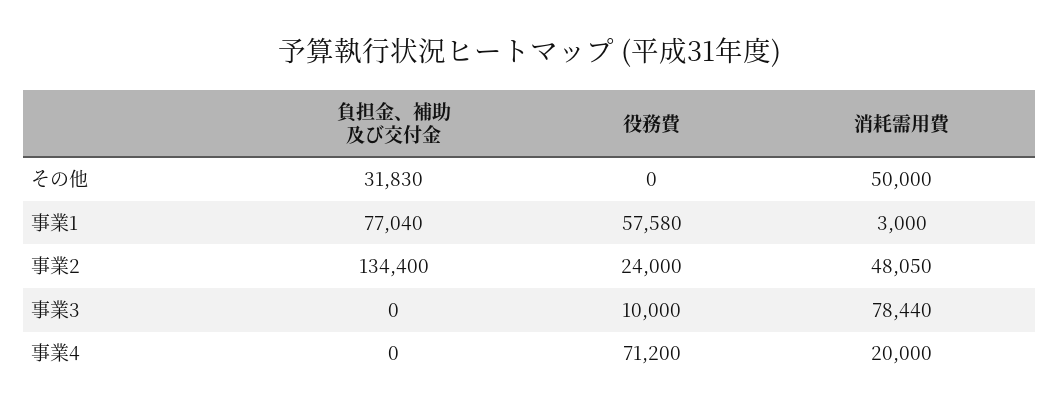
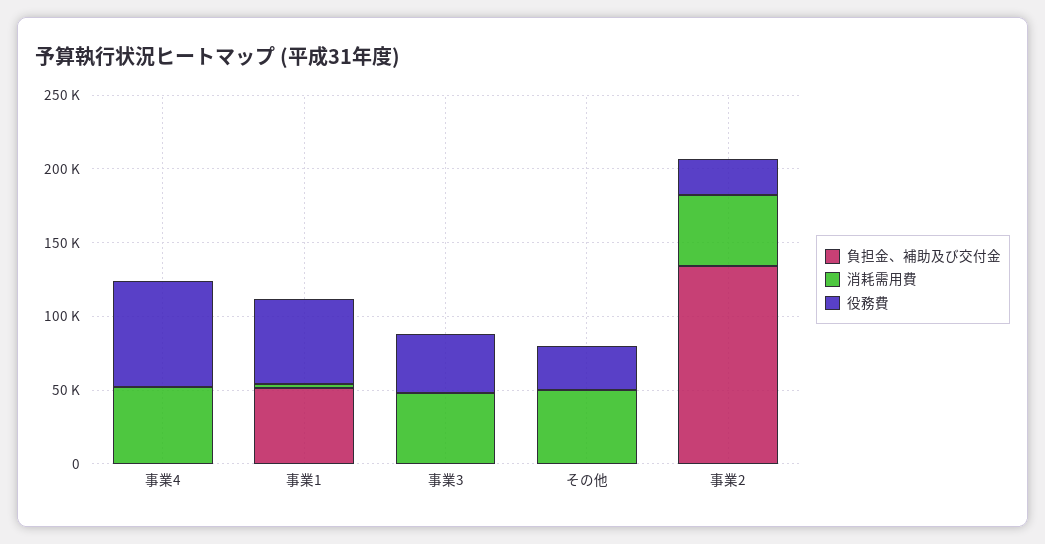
  {
    "負担金、補助及び交付金": {
-     "その他": 31830,
+     "その他": 0,
-     "事業1": 77040,
+     "事業1": 50000,
      "事業2": 134400,
      "事業3": 0,
      "事業4": 0
    },
    "役務費": {
-     "その他": 0,
+     "その他": 30000,
      "事業1": 57580,
      "事業2": 24000,
-     "事業3": 10000,
+     "事業3": 40000,
      "事業4": 71200
    },
    "消耗需用費": {
      "その他": 50000,
      "事業1": 3000,
      "事業2": 48050,
-     "事業3": 78440,
+     "事業3": 50000,
-     "事業4": 20000
+     "事業4": 50000
    }
  }

